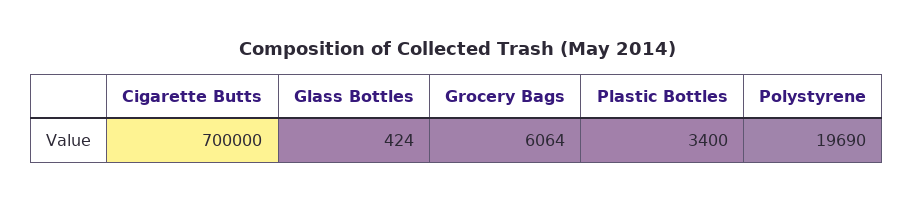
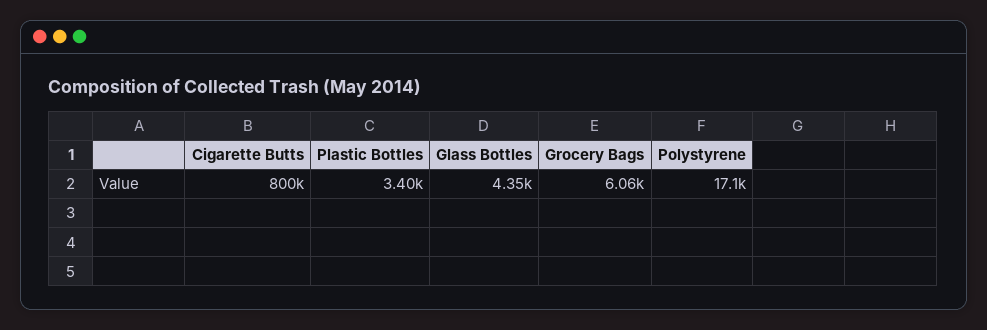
  {
-   "Cigarette Butts": 700000,
+   "Cigarette Butts": 800000,
-   "Glass Bottles": 424,
+   "Glass Bottles": 4350,
    "Grocery Bags": 6064,
    "Plastic Bottles": 3400,
-   "Polystyrene": 19690
+   "Polystyrene": 17100
  }

